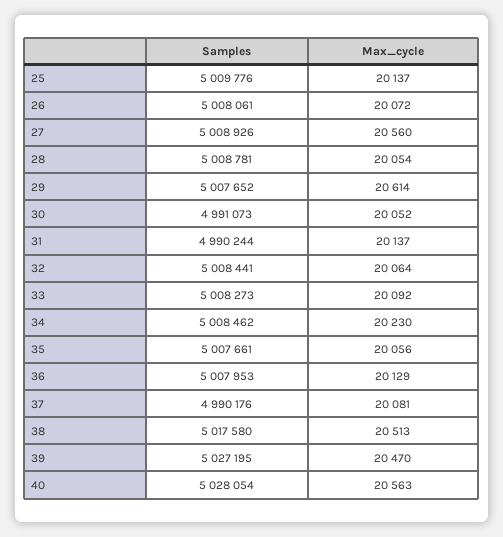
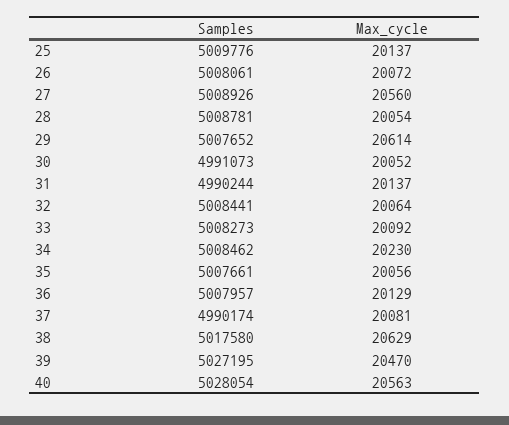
  {
    "Samples": {
      "25": 5009776,
      "26": 5008061,
      "27": 5008926,
      "28": 5008781,
      "29": 5007652,
      "30": 4991073,
      "31": 4990244,
      "32": 5008441,
      "33": 5008273,
      "34": 5008462,
      "35": 5007661,
-     "36": 5007953,
+     "36": 5007957,
-     "37": 4990176,
+     "37": 4990174,
      "38": 5017580,
      "39": 5027195,
      "40": 5028054
    },
    "Max_cycle": {
      "25": 20137,
      "26": 20072,
      "27": 20560,
      "28": 20054,
      "29": 20614,
      "30": 20052,
      "31": 20137,
      "32": 20064,
      "33": 20092,
      "34": 20230,
      "35": 20056,
      "36": 20129,
      "37": 20081,
-     "38": 20513,
+     "38": 20629,
      "39": 20470,
      "40": 20563
    }
  }

